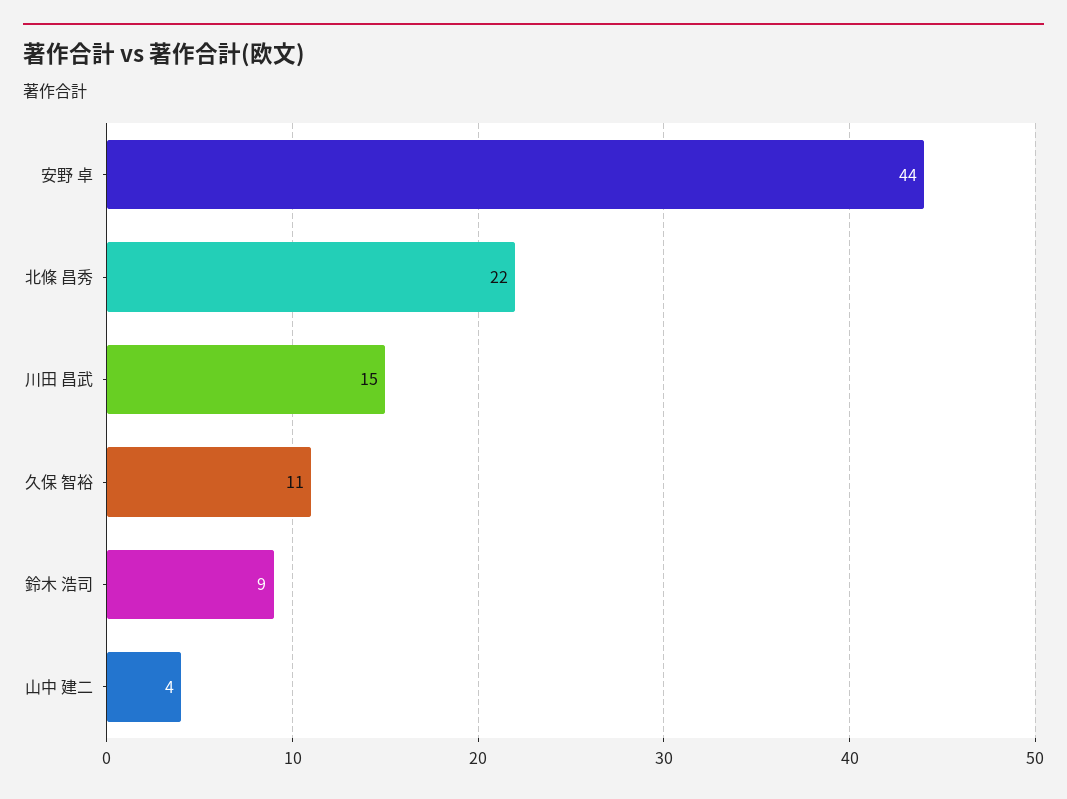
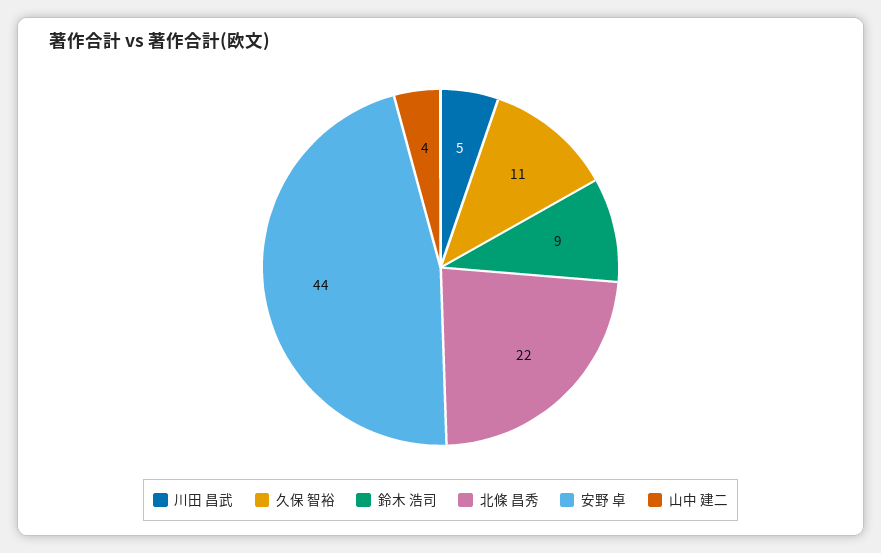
  {
    "安野 卓": 44,
    "北條 昌秀": 22,
-   "川田 昌武": 15,
+   "川田 昌武": 5,
    "久保 智裕": 11,
    "鈴木 浩司": 9,
    "山中 建二": 4
  }

